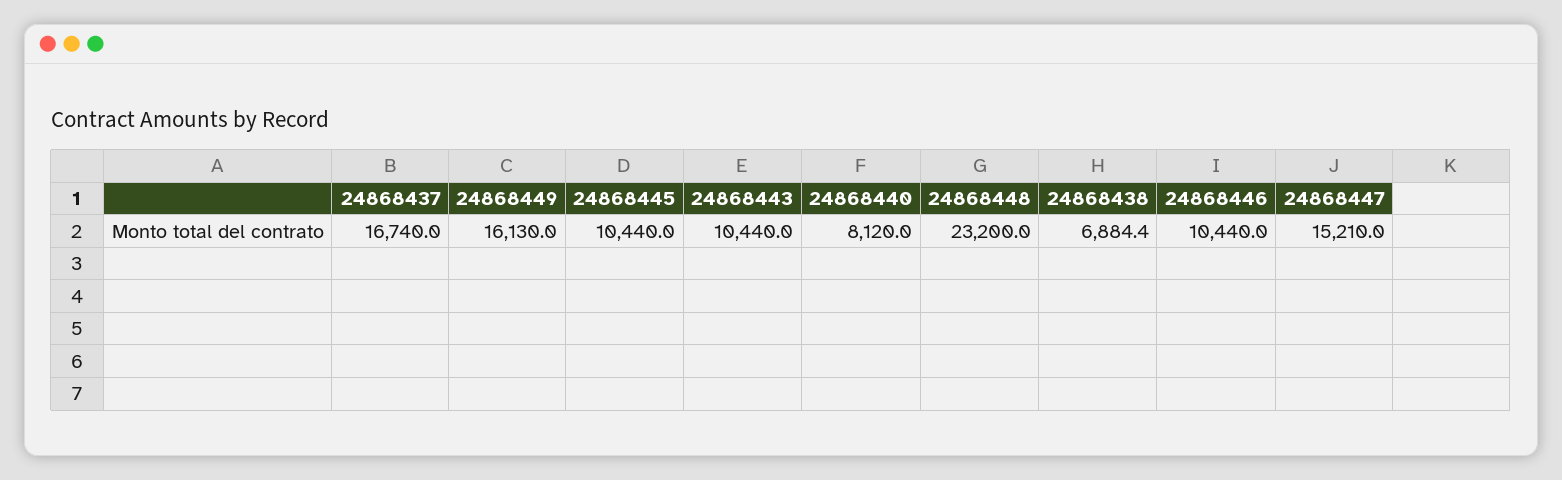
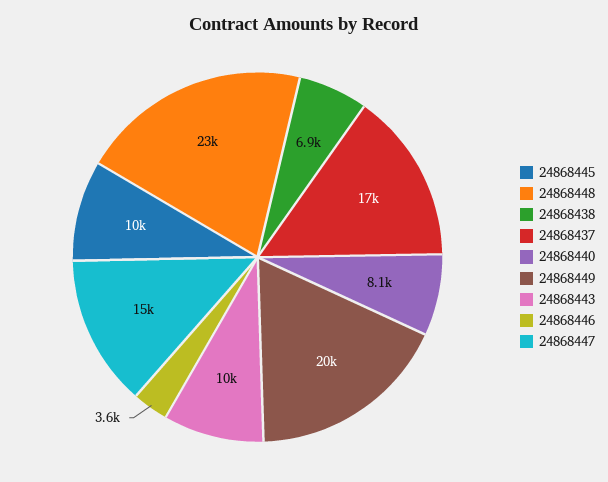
  {
    "24868437": 16740,
-   "24868449": 16130,
+   "24868449": 20000,
    "24868445": 10440,
    "24868443": 10440,
    "24868440": 8120,
    "24868448": 23200,
    "24868438": 6884.4,
-   "24868446": 10440,
+   "24868446": 3600,
    "24868447": 15210
  }

